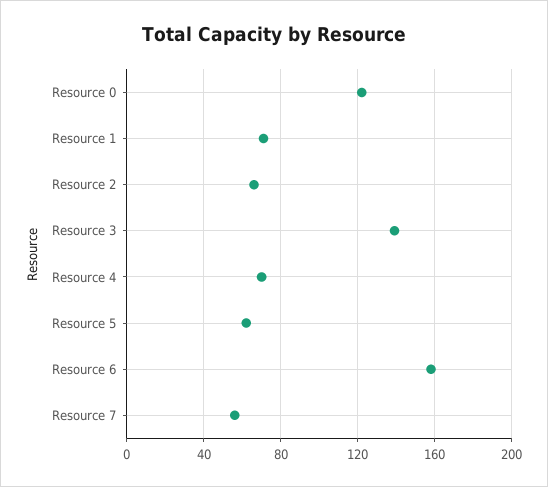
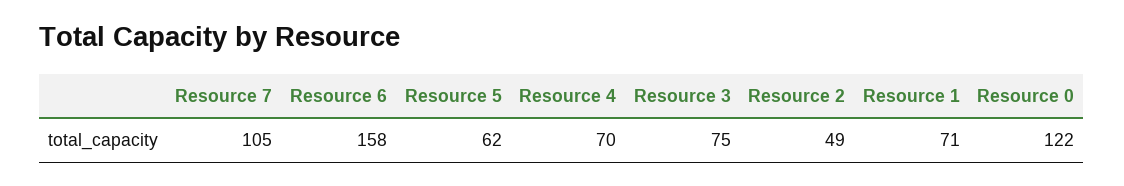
  {
    "Resource 0": 122,
    "Resource 1": 71,
-   "Resource 2": 65,
+   "Resource 2": 49,
-   "Resource 3": 140,
+   "Resource 3": 75,
    "Resource 4": 70,
    "Resource 5": 62,
    "Resource 6": 158,
-   "Resource 7": 55
+   "Resource 7": 105
  }

